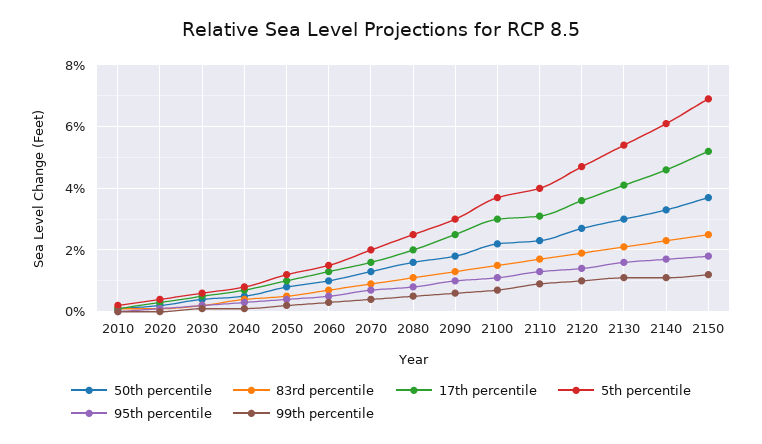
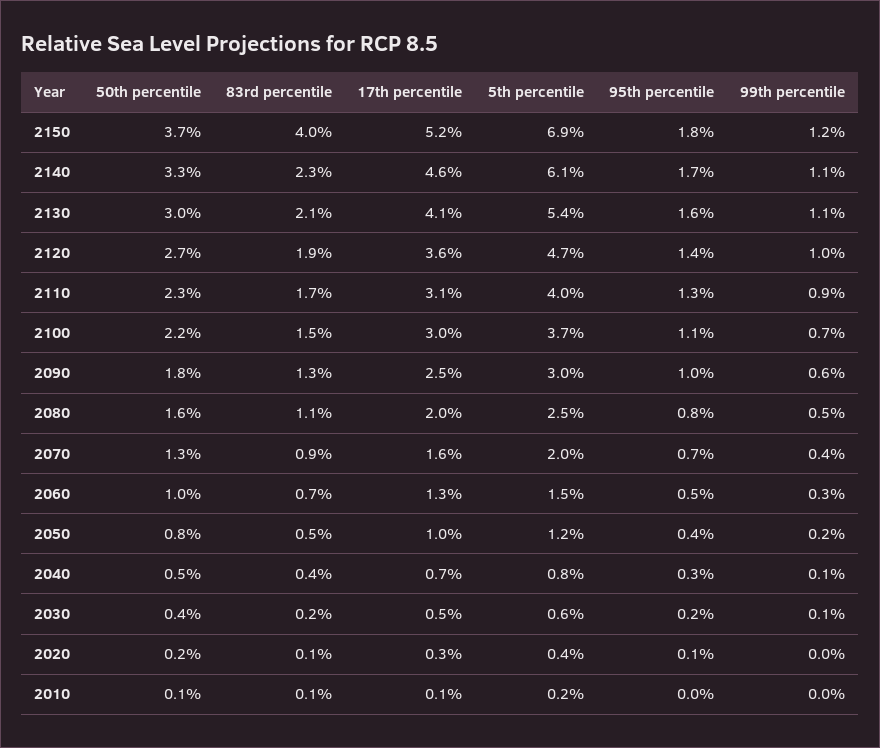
  {
    "50th percentile": {
      "2010": 0.1,
      "2020": 0.2,
      "2030": 0.4,
      "2040": 0.5,
      "2050": 0.8,
      "2060": 1,
      "2070": 1.3,
      "2080": 1.6,
      "2090": 1.8,
      "2100": 2.2,
      "2110": 2.3,
      "2120": 2.7,
      "2130": 3,
      "2140": 3.3,
      "2150": 3.7
    },
    "83rd percentile": {
      "2010": 0.1,
      "2020": 0.1,
      "2030": 0.2,
      "2040": 0.4,
      "2050": 0.5,
      "2060": 0.7,
      "2070": 0.9,
      "2080": 1.1,
      "2090": 1.3,
      "2100": 1.5,
      "2110": 1.7,
      "2120": 1.9,
      "2130": 2.1,
      "2140": 2.3,
-     "2150": 2.5
+     "2150": 4
    },
    "17th percentile": {
      "2010": 0.1,
      "2020": 0.3,
      "2030": 0.5,
      "2040": 0.7,
      "2050": 1,
      "2060": 1.3,
      "2070": 1.6,
      "2080": 2,
      "2090": 2.5,
      "2100": 3,
      "2110": 3.1,
      "2120": 3.6,
      "2130": 4.1,
      "2140": 4.6,
      "2150": 5.2
    },
    "5th percentile": {
      "2010": 0.2,
      "2020": 0.4,
      "2030": 0.6,
      "2040": 0.8,
      "2050": 1.2,
      "2060": 1.5,
      "2070": 2,
      "2080": 2.5,
      "2090": 3,
      "2100": 3.7,
      "2110": 4,
      "2120": 4.7,
      "2130": 5.4,
      "2140": 6.1,
      "2150": 6.9
    },
    "95th percentile": {
      "2010": 0,
      "2020": 0.1,
      "2030": 0.2,
      "2040": 0.3,
      "2050": 0.4,
      "2060": 0.5,
      "2070": 0.7,
      "2080": 0.8,
      "2090": 1,
      "2100": 1.1,
      "2110": 1.3,
      "2120": 1.4,
      "2130": 1.6,
      "2140": 1.7,
      "2150": 1.8
    },
    "99th percentile": {
      "2010": 0,
      "2020": 0,
      "2030": 0.1,
      "2040": 0.1,
      "2050": 0.2,
      "2060": 0.3,
      "2070": 0.4,
      "2080": 0.5,
      "2090": 0.6,
      "2100": 0.7,
      "2110": 0.9,
      "2120": 1,
      "2130": 1.1,
      "2140": 1.1,
      "2150": 1.2
    }
  }

